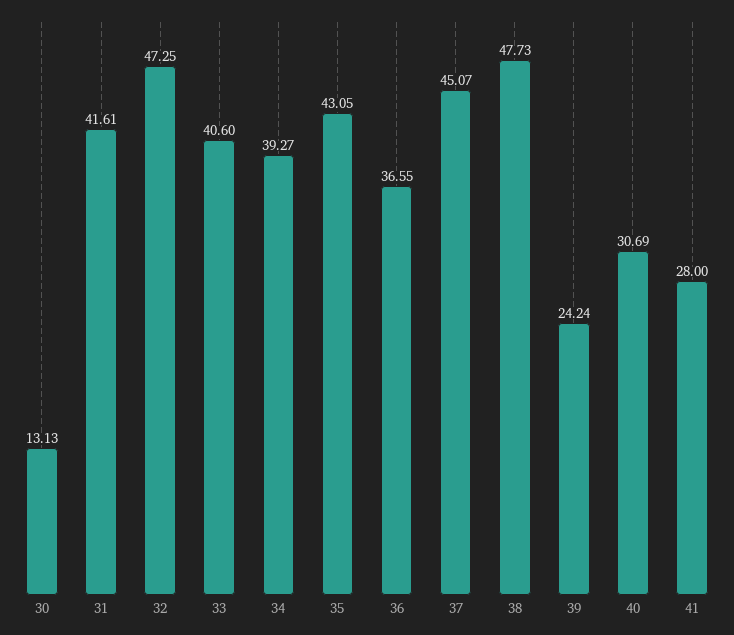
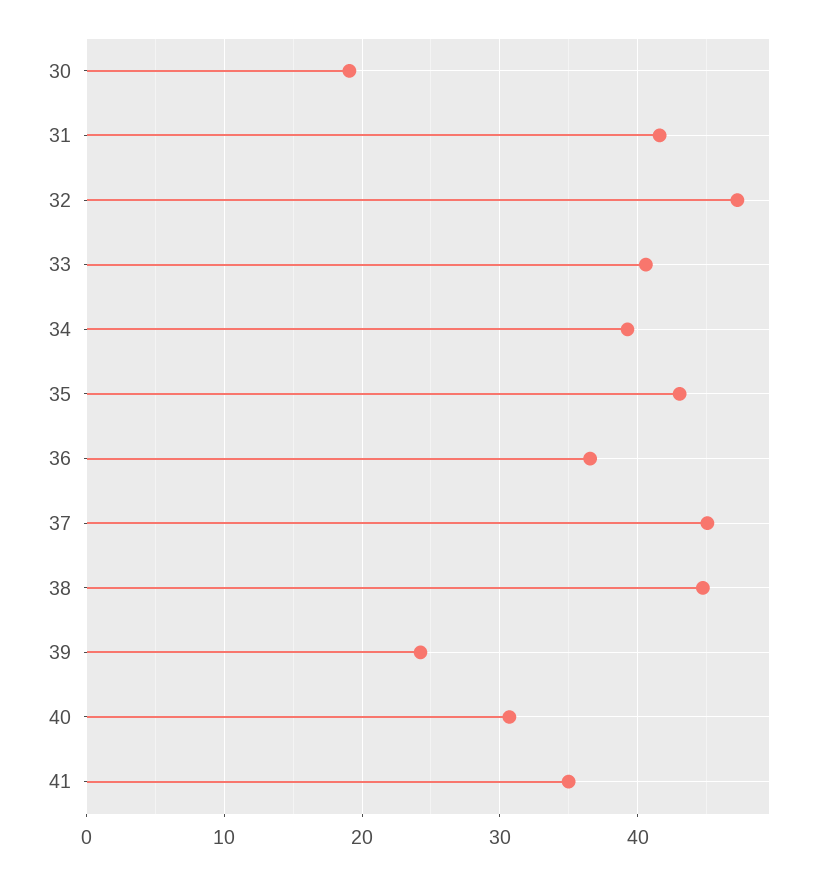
  {
-   "30": 13.13,
+   "30": 19,
    "31": 41.61,
    "32": 47.25,
    "33": 40.6,
    "34": 39.27,
    "35": 43.05,
    "36": 36.55,
    "37": 45.07,
-   "38": 47.73,
+   "38": 45,
    "39": 24.24,
    "40": 30.69,
-   "41": 28
+   "41": 35
  }

